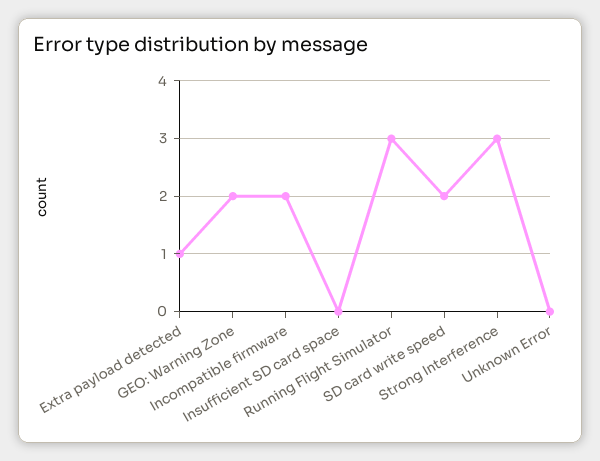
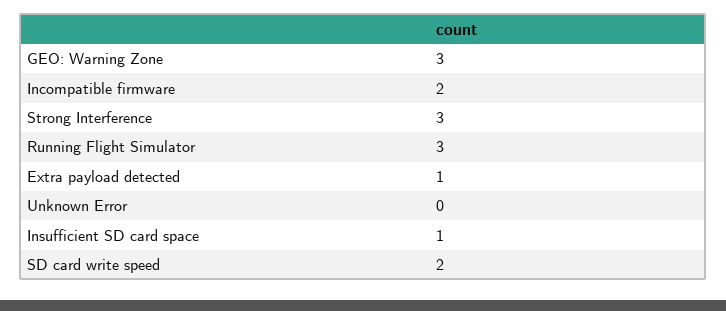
  {
    "Extra payload detected": 1,
-   "GEO: Warning Zone": 2,
+   "GEO: Warning Zone": 3,
    "Incompatible firmware": 2,
-   "Insufficient SD card space": 0,
+   "Insufficient SD card space": 1,
    "Running Flight Simulator": 3,
    "SD card write speed": 2,
    "Strong Interference": 3,
    "Unknown Error": 0
  }

